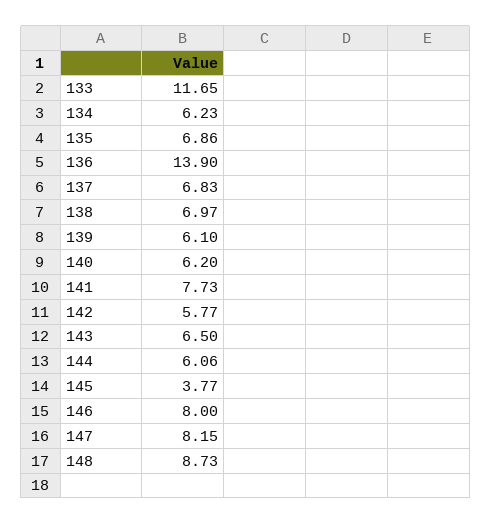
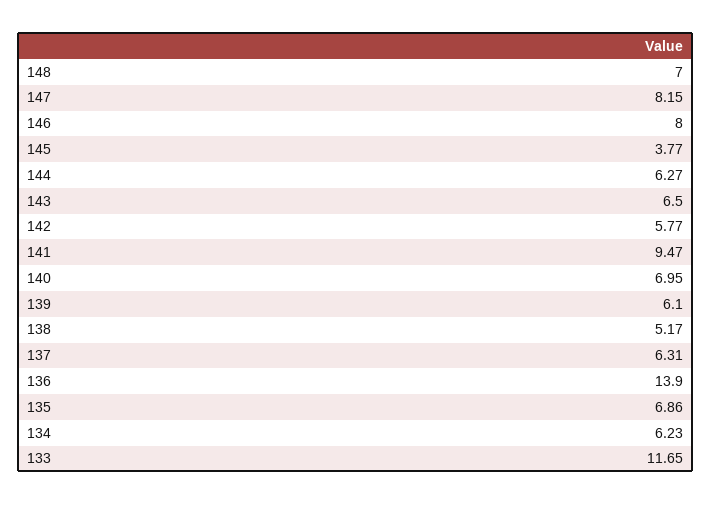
  {
    "133": 11.65,
    "134": 6.23,
    "135": 6.86,
    "136": 13.9,
-   "137": 6.83,
+   "137": 6.31,
-   "138": 6.97,
+   "138": 5.17,
    "139": 6.1,
-   "140": 6.2,
+   "140": 6.95,
-   "141": 7.73,
+   "141": 9.47,
    "142": 5.77,
    "143": 6.5,
-   "144": 6.06,
+   "144": 6.27,
    "145": 3.77,
    "146": 8,
    "147": 8.15,
-   "148": 8.73
+   "148": 7
  }

